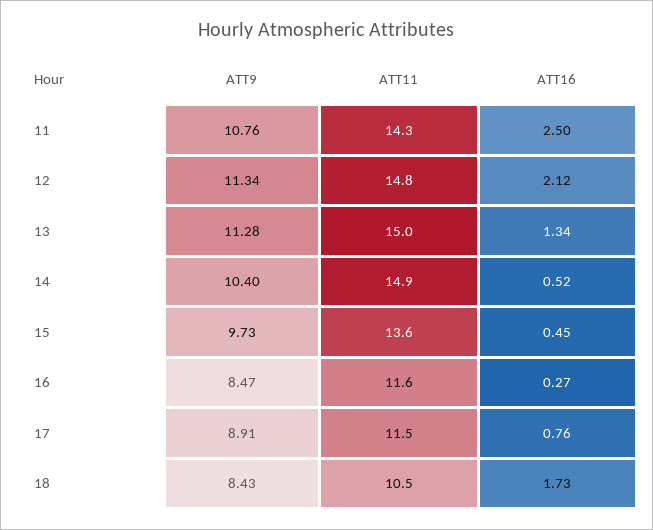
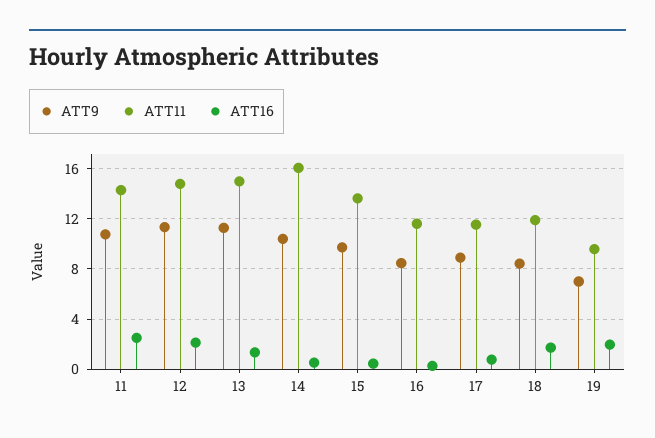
  {
    "ATT9": {
      "11": 10.76,
      "12": 11.34,
      "13": 11.28,
      "14": 10.4,
      "15": 9.73,
      "16": 8.47,
      "17": 8.91,
-     "18": 8.43
+     "18": 8.43,
+     "19": 7
    },
    "ATT11": {
      "11": 14.3,
      "12": 14.8,
      "13": 15,
-     "14": 14.9,
+     "14": 16,
      "15": 13.6,
      "16": 11.6,
      "17": 11.5,
-     "18": 10.5
+     "18": 12,
+     "19": 9.5
    },
    "ATT16": {
      "11": 2.5,
      "12": 2.12,
      "13": 1.34,
      "14": 0.52,
      "15": 0.45,
      "16": 0.27,
      "17": 0.76,
-     "18": 1.73
+     "18": 1.73,
+     "19": 2
    }
  }

